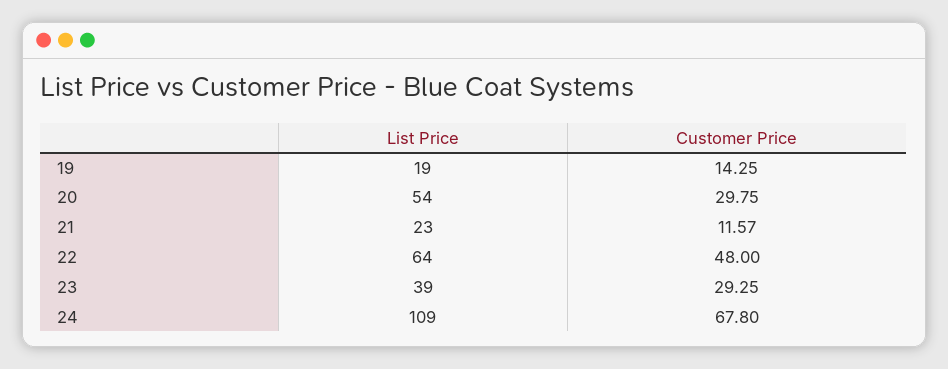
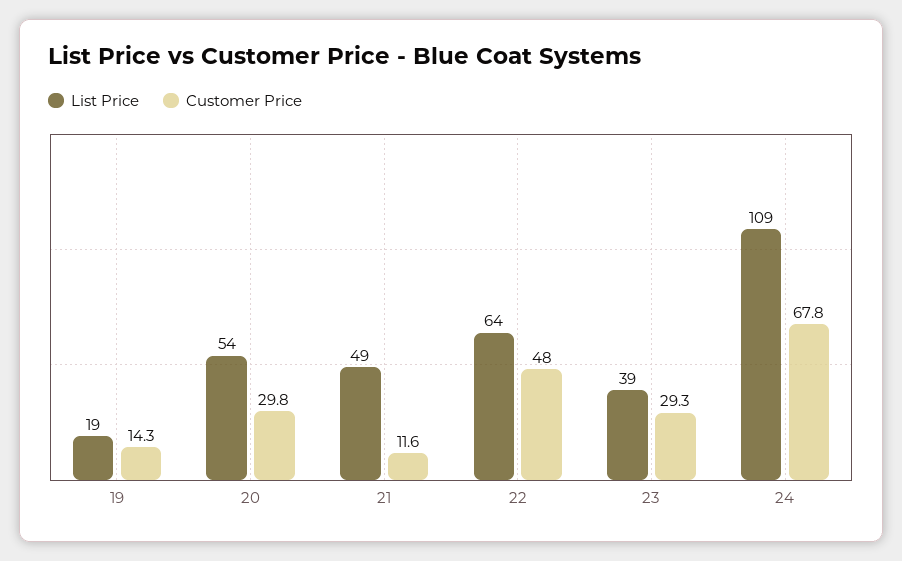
  {
    "List Price": {
      "19": 19,
      "20": 54,
-     "21": 23,
+     "21": 49,
      "22": 64,
      "23": 39,
      "24": 109
    },
    "Customer Price": {
      "19": 14.25,
      "20": 29.75,
      "21": 11.57,
      "22": 48,
      "23": 29.25,
      "24": 67.8
    }
  }

